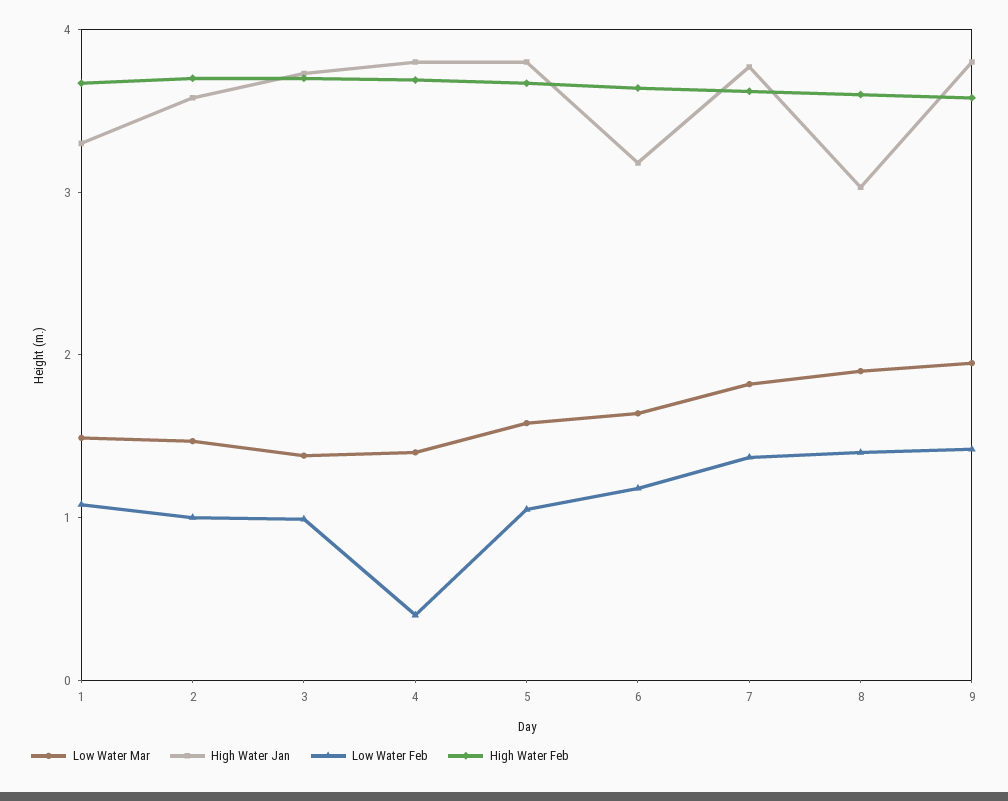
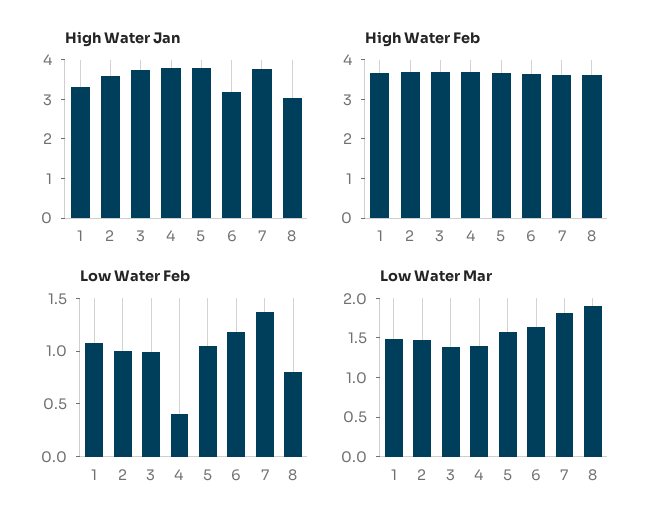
  {
    "Low Water Mar": {
      "1": 1.4,
      "2": 1.4,
      "3": 1.4,
      "4": 1.4,
      "5": 1.6,
      "6": 1.6,
      "7": 1.8,
-     "8": 2,
+     "8": 2
-     "9": 2
    },
    "High Water Jan": {
      "1": 3.4,
      "2": 3.6,
      "3": 3.8,
      "4": 3.8,
      "5": 3.8,
      "6": 3.2,
      "7": 3.8,
-     "8": 3,
+     "8": 3
-     "9": 3.8
    },
    "Low Water Feb": {
      "1": 1.1,
      "2": 1,
      "3": 1,
      "4": 0.4,
      "5": 1.1,
      "6": 1.2,
      "7": 1.4,
-     "8": 1.4,
+     "8": 0.8
-     "9": 1.4
    },
    "High Water Feb": {
      "1": 3.6,
      "2": 3.8,
      "3": 3.8,
      "4": 3.6,
      "5": 3.6,
      "6": 3.6,
      "7": 3.6,
-     "8": 3.6,
+     "8": 3.6
-     "9": 3.6
    }
  }

